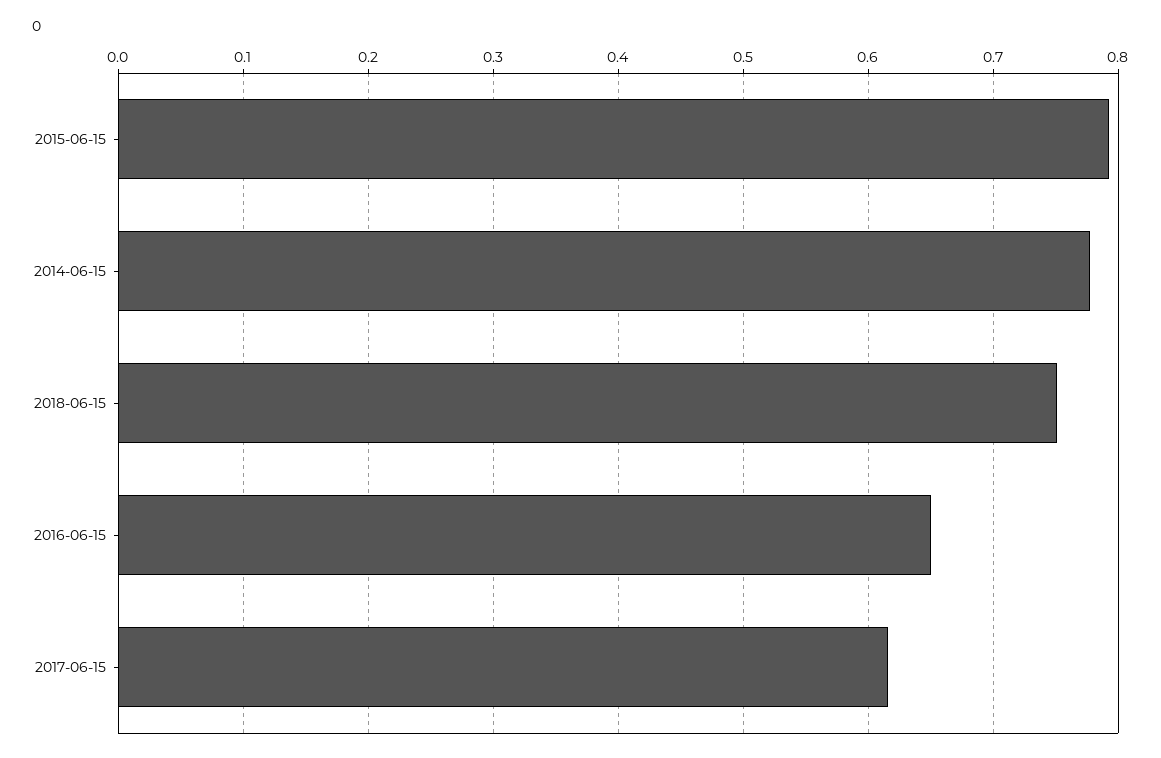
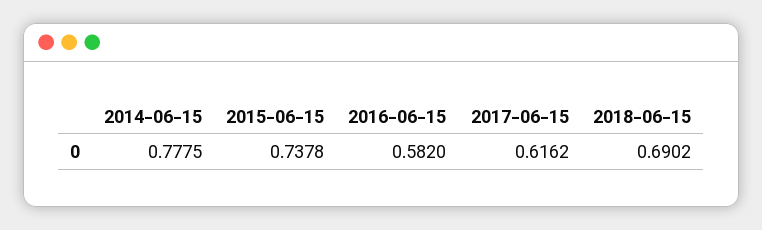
  {
-   "2015-06-15": 0.79,
+   "2015-06-15": 0.7378,
    "2014-06-15": 0.7775,
-   "2018-06-15": 0.75,
+   "2018-06-15": 0.6902,
-   "2016-06-15": 0.65,
+   "2016-06-15": 0.582,
    "2017-06-15": 0.6162
  }

